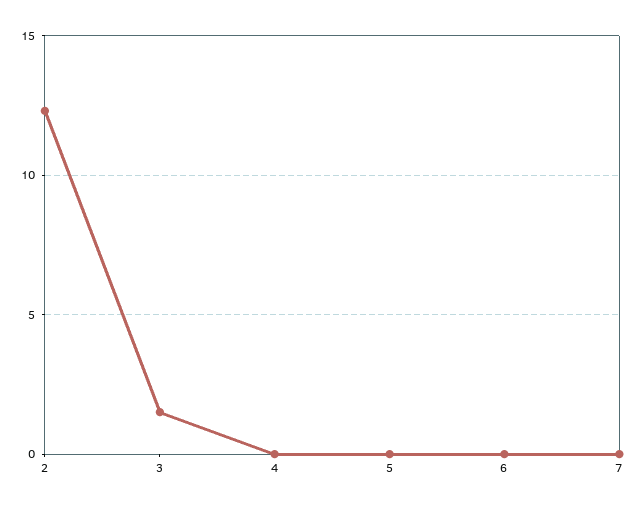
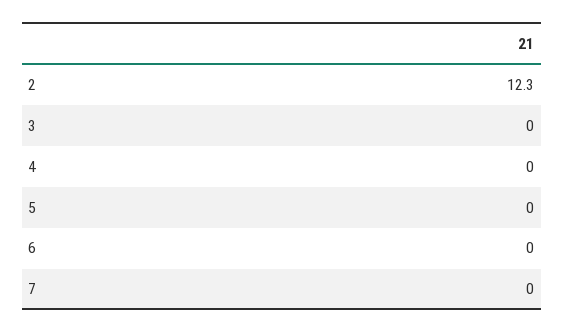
  {
    "2": 12.3,
-   "3": 1.5,
+   "3": 0,
    "4": 0,
    "5": 0,
    "6": 0,
    "7": 0
  }

